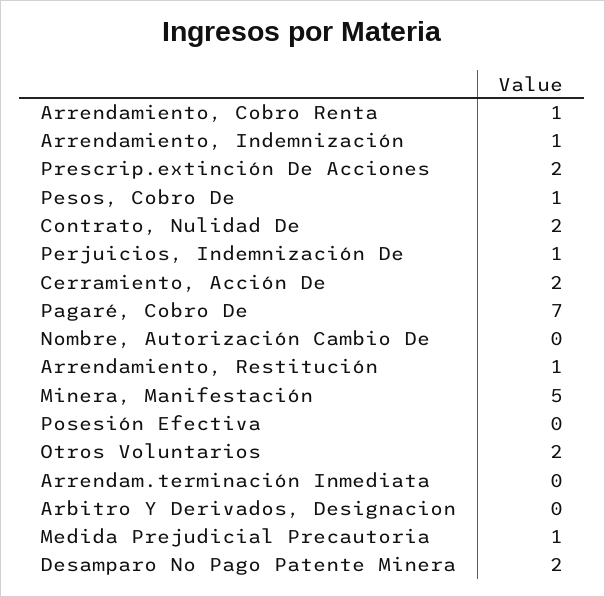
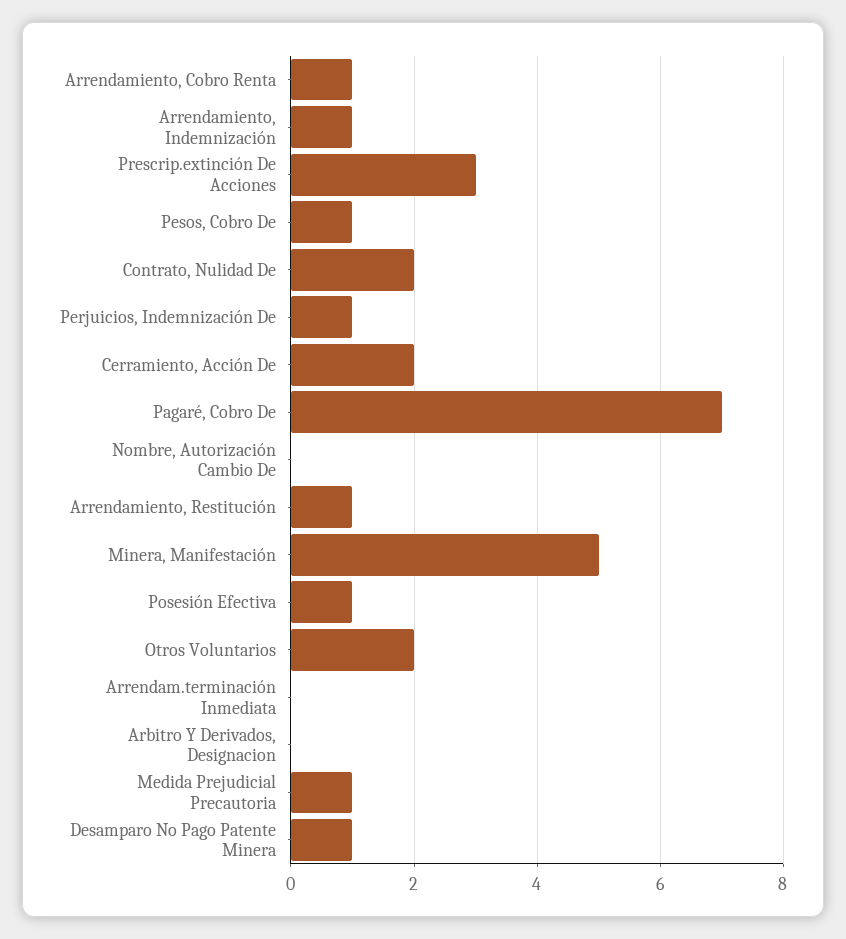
  {
    "Arrendamiento, Cobro Renta": 1,
    "Arrendamiento, Indemnización": 1,
-   "Prescrip.extinción De Acciones": 2,
+   "Prescrip.extinción De Acciones": 3,
    "Pesos, Cobro De": 1,
    "Contrato, Nulidad De": 2,
    "Perjuicios, Indemnización De": 1,
    "Cerramiento, Acción De": 2,
    "Pagaré, Cobro De": 7,
    "Nombre, Autorización Cambio De": 0,
    "Arrendamiento, Restitución": 1,
    "Minera, Manifestación": 5,
-   "Posesión Efectiva": 0,
+   "Posesión Efectiva": 1,
    "Otros Voluntarios": 2,
    "Arrendam.terminación Inmediata": 0,
    "Arbitro Y Derivados, Designacion": 0,
    "Medida Prejudicial Precautoria": 1,
-   "Desamparo No Pago Patente Minera": 2
+   "Desamparo No Pago Patente Minera": 1
  }

